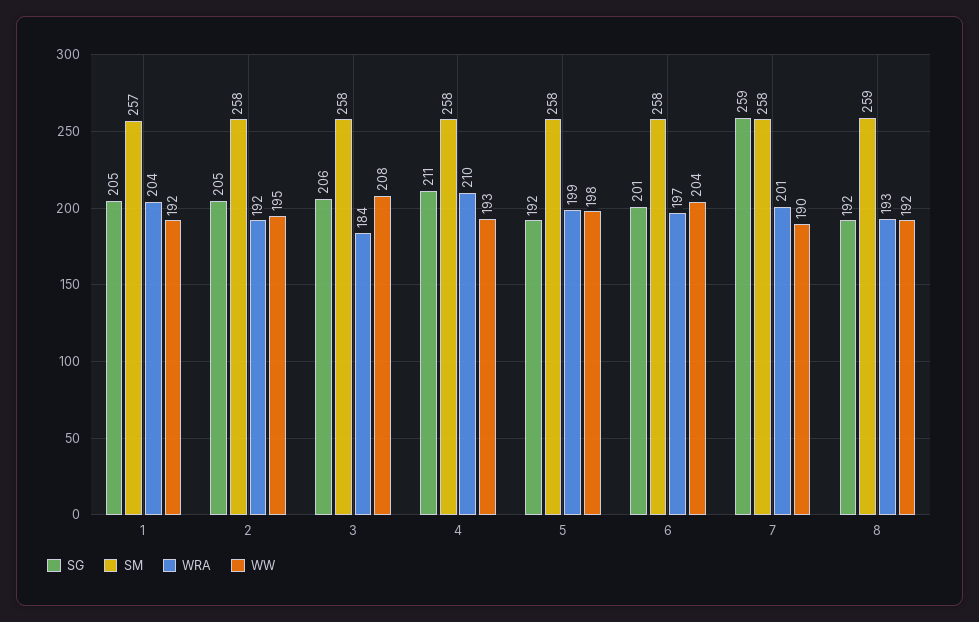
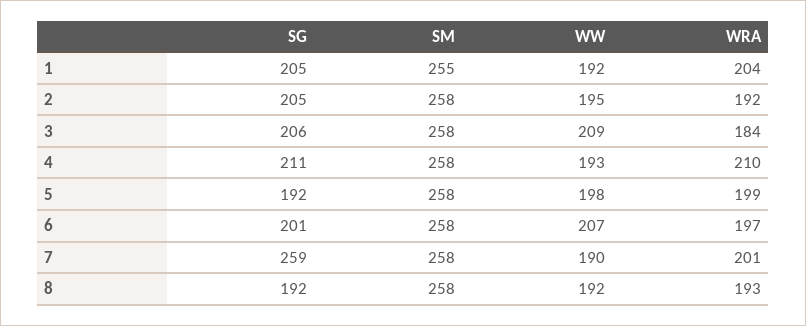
  {
    "SG": {
      "1": 205,
      "2": 205,
      "3": 206,
      "4": 211,
      "5": 192,
      "6": 201,
      "7": 259,
      "8": 192
    },
    "SM": {
-     "1": 257,
+     "1": 255,
      "2": 258,
      "3": 258,
      "4": 258,
      "5": 258,
      "6": 258,
      "7": 258,
-     "8": 259
+     "8": 258
    },
    "WRA": {
      "1": 204,
      "2": 192,
      "3": 184,
      "4": 210,
      "5": 199,
      "6": 197,
      "7": 201,
      "8": 193
    },
    "WW": {
      "1": 192,
      "2": 195,
-     "3": 208,
+     "3": 209,
      "4": 193,
      "5": 198,
-     "6": 204,
+     "6": 207,
      "7": 190,
      "8": 192
    }
  }

